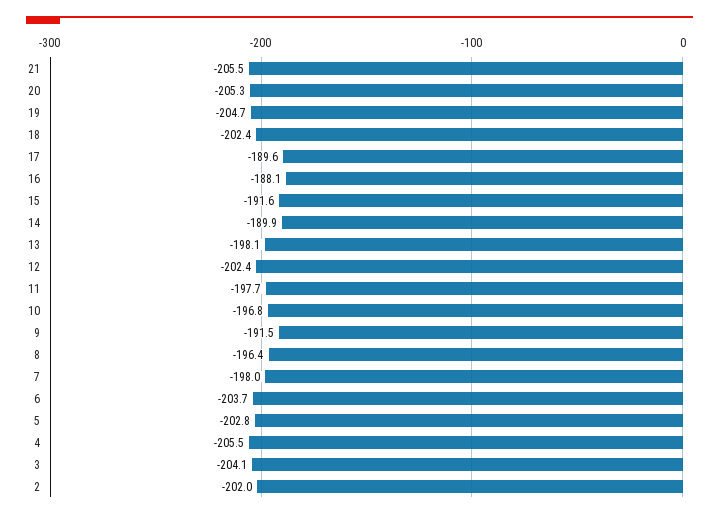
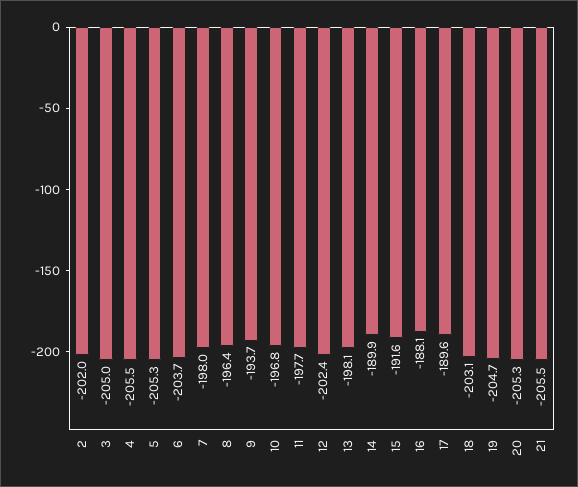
  {
    "21": -205.5,
    "20": -205.3,
    "19": -204.7,
-   "18": -202.4,
+   "18": -203.1,
    "17": -189.6,
    "16": -188.1,
    "15": -191.6,
    "14": -189.9,
    "13": -198.1,
    "12": -202.4,
    "11": -197.7,
    "10": -196.8,
-   "9": -191.5,
+   "9": -193.7,
    "8": -196.4,
    "7": -198,
    "6": -203.7,
-   "5": -202.8,
+   "5": -205.3,
    "4": -205.5,
-   "3": -204.1,
+   "3": -205,
    "2": -202
  }

